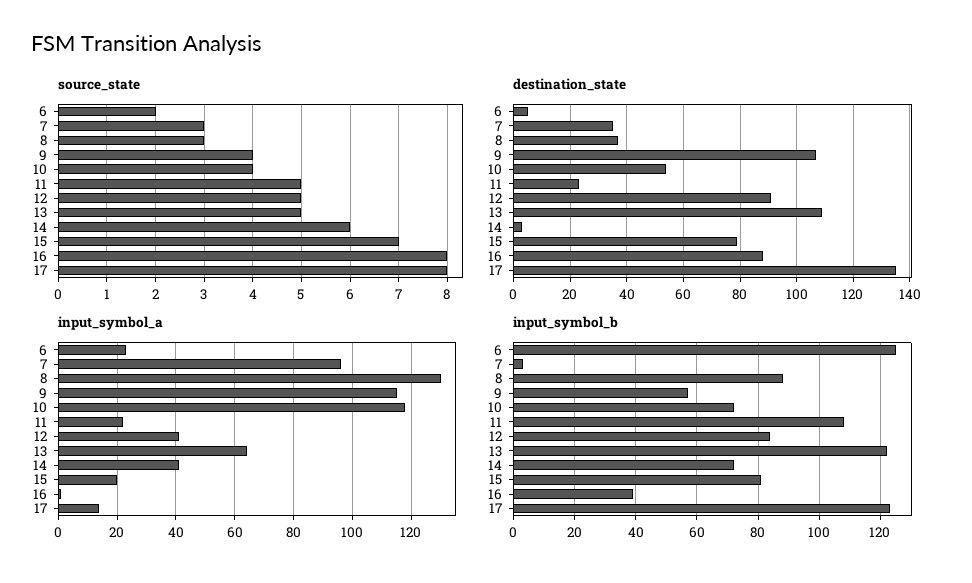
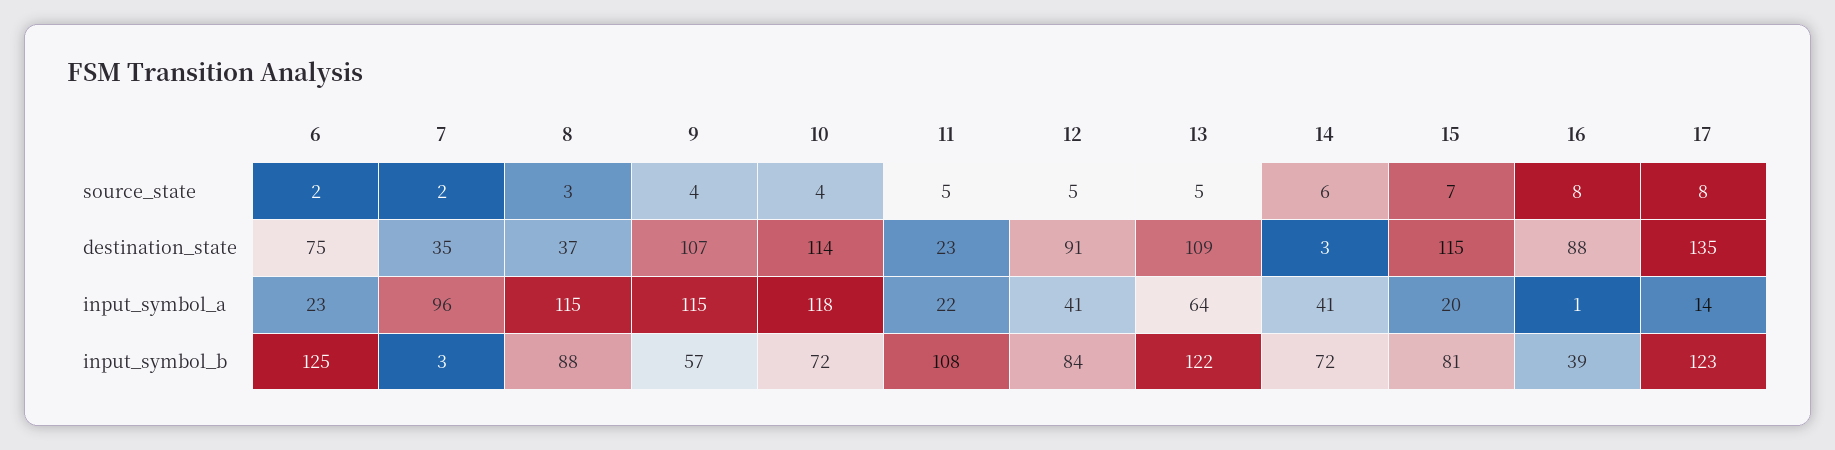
  {
    "source_state": {
      "6": 2,
-     "7": 3,
+     "7": 2,
      "8": 3,
      "9": 4,
      "10": 4,
      "11": 5,
      "12": 5,
      "13": 5,
      "14": 6,
      "15": 7,
      "16": 8,
      "17": 8
    },
    "destination_state": {
-     "6": 5,
+     "6": 75,
      "7": 35,
      "8": 37,
      "9": 107,
-     "10": 55,
+     "10": 114,
      "11": 23,
      "12": 91,
      "13": 109,
      "14": 3,
-     "15": 80,
+     "15": 115,
      "16": 88,
      "17": 135
    },
    "input_symbol_a": {
      "6": 23,
      "7": 96,
-     "8": 130,
+     "8": 115,
      "9": 115,
      "10": 118,
      "11": 22,
      "12": 41,
      "13": 64,
      "14": 41,
      "15": 20,
      "16": 1,
      "17": 14
    },
    "input_symbol_b": {
      "6": 125,
      "7": 3,
      "8": 88,
      "9": 57,
      "10": 72,
      "11": 108,
      "12": 84,
      "13": 122,
      "14": 72,
      "15": 81,
      "16": 39,
      "17": 123
    }
  }

